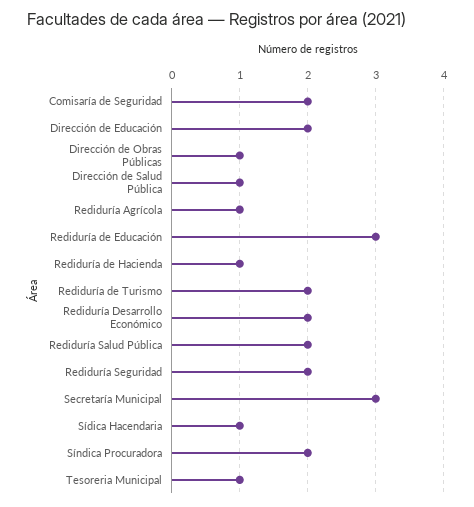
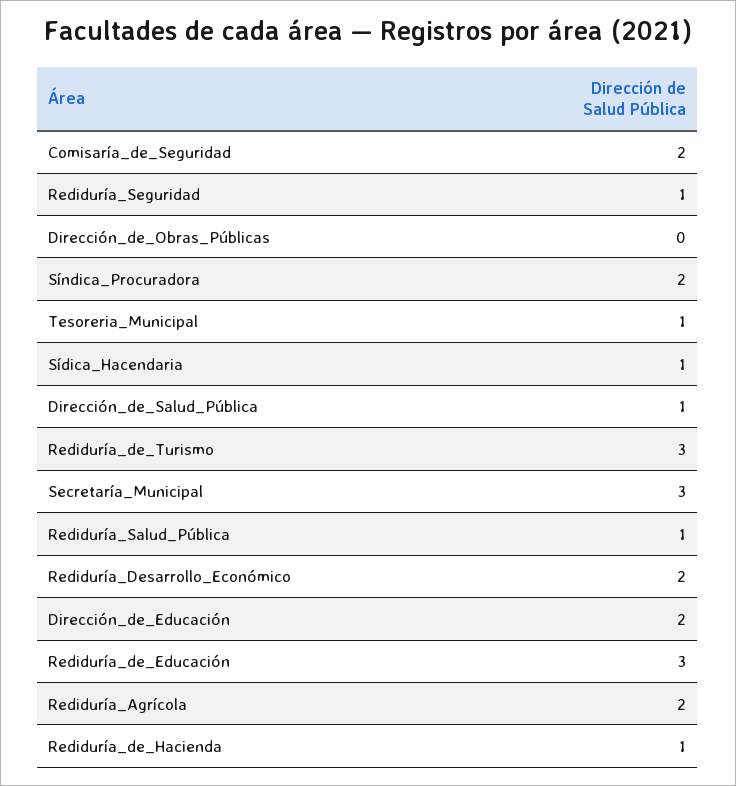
  {
    "Comisaría de Seguridad": 2,
    "Dirección de Educación": 2,
-   "Dirección de Obras Públicas": 1,
+   "Dirección de Obras Públicas": 0,
    "Dirección de Salud Pública": 1,
-   "Rediduría Agrícola": 1,
+   "Rediduría Agrícola": 2,
    "Rediduría de Educación": 3,
    "Rediduría de Hacienda": 1,
-   "Rediduría de Turismo": 2,
+   "Rediduría de Turismo": 3,
    "Rediduría Desarrollo Económico": 2,
-   "Rediduría Salud Pública": 2,
+   "Rediduría Salud Pública": 1,
-   "Rediduría Seguridad": 2,
+   "Rediduría Seguridad": 1,
    "Secretaría Municipal": 3,
    "Sídica Hacendaria": 1,
    "Síndica Procuradora": 2,
    "Tesoreria Municipal": 1
  }

